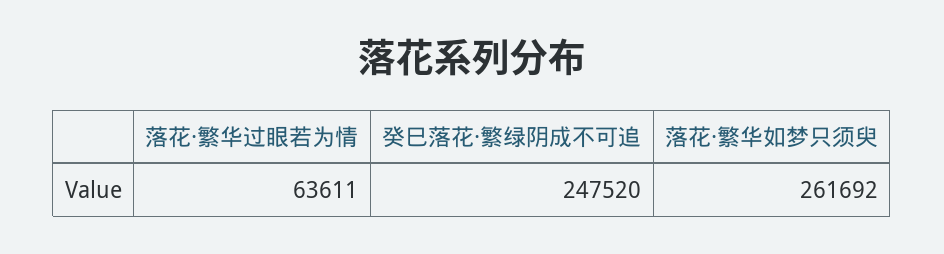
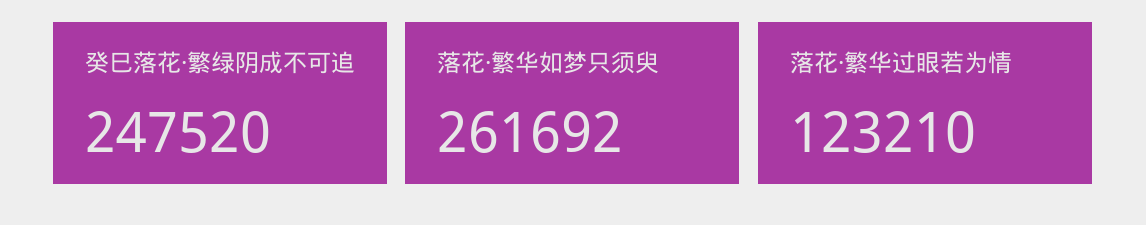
  {
-   "落花·繁华过眼若为情": 63611,
+   "落花·繁华过眼若为情": 123210,
    "癸巳落花·繁绿阴成不可追": 247520,
    "落花·繁华如梦只须臾": 261692
  }

